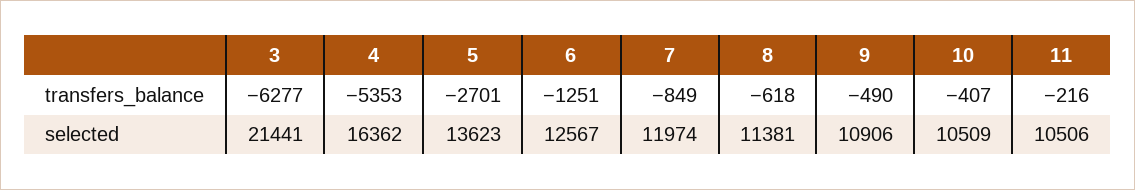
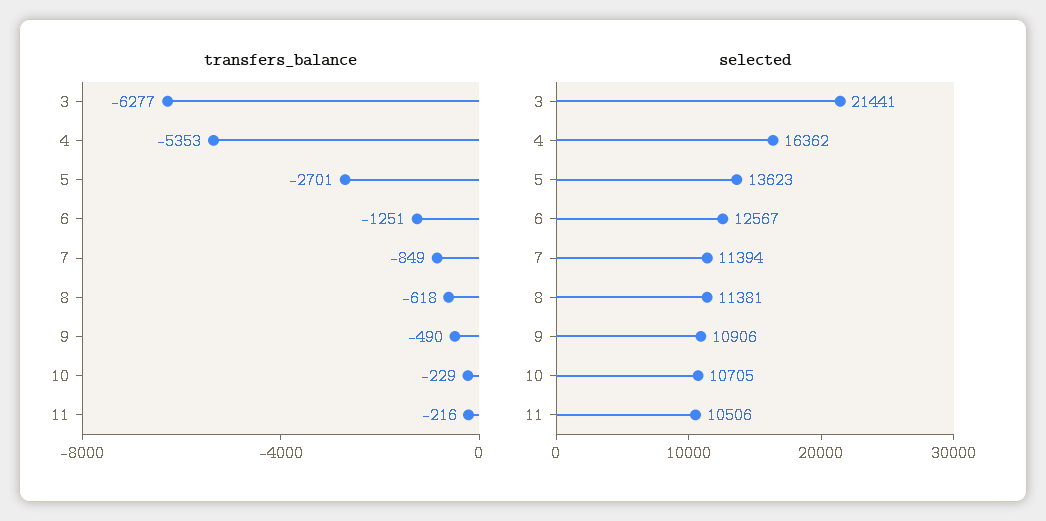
  {
    "transfers_balance": {
      "3": -6277,
      "4": -5353,
      "5": -2701,
      "6": -1251,
      "7": -849,
      "8": -618,
      "9": -490,
-     "10": -407,
+     "10": -229,
      "11": -216
    },
    "selected": {
      "3": 21441,
      "4": 16362,
      "5": 13623,
      "6": 12567,
-     "7": 11974,
+     "7": 11394,
      "8": 11381,
      "9": 10906,
-     "10": 10509,
+     "10": 10705,
      "11": 10506
    }
  }

